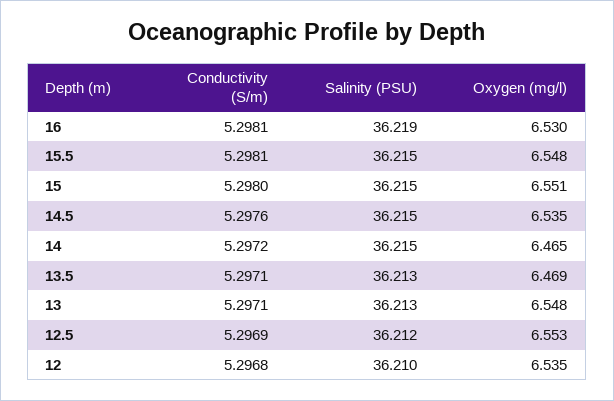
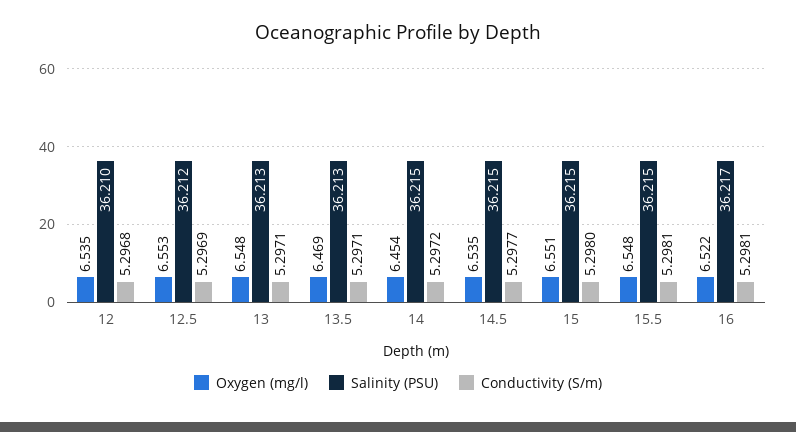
  {
    "Conductivity (S/m)": {
      "16": 5.2981,
      "15.5": 5.2981,
      "15": 5.298,
-     "14.5": 5.2976,
+     "14.5": 5.2977,
      "14": 5.2972,
      "13.5": 5.2971,
      "13": 5.2971,
      "12.5": 5.2969,
      "12": 5.2968
    },
    "Salinity (PSU)": {
-     "16": 36.219,
+     "16": 36.217,
      "15.5": 36.215,
      "15": 36.215,
      "14.5": 36.215,
      "14": 36.215,
      "13.5": 36.213,
      "13": 36.213,
      "12.5": 36.212,
      "12": 36.21
    },
    "Oxygen (mg/l)": {
-     "16": 6.53,
+     "16": 6.522,
      "15.5": 6.548,
      "15": 6.551,
      "14.5": 6.535,
-     "14": 6.465,
+     "14": 6.454,
      "13.5": 6.469,
      "13": 6.548,
      "12.5": 6.553,
      "12": 6.535
    }
  }

